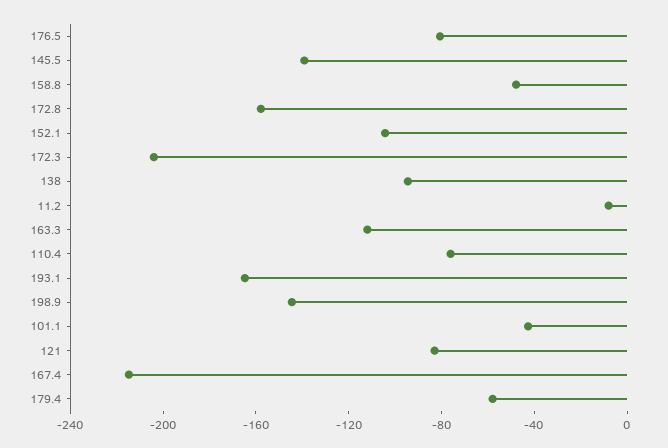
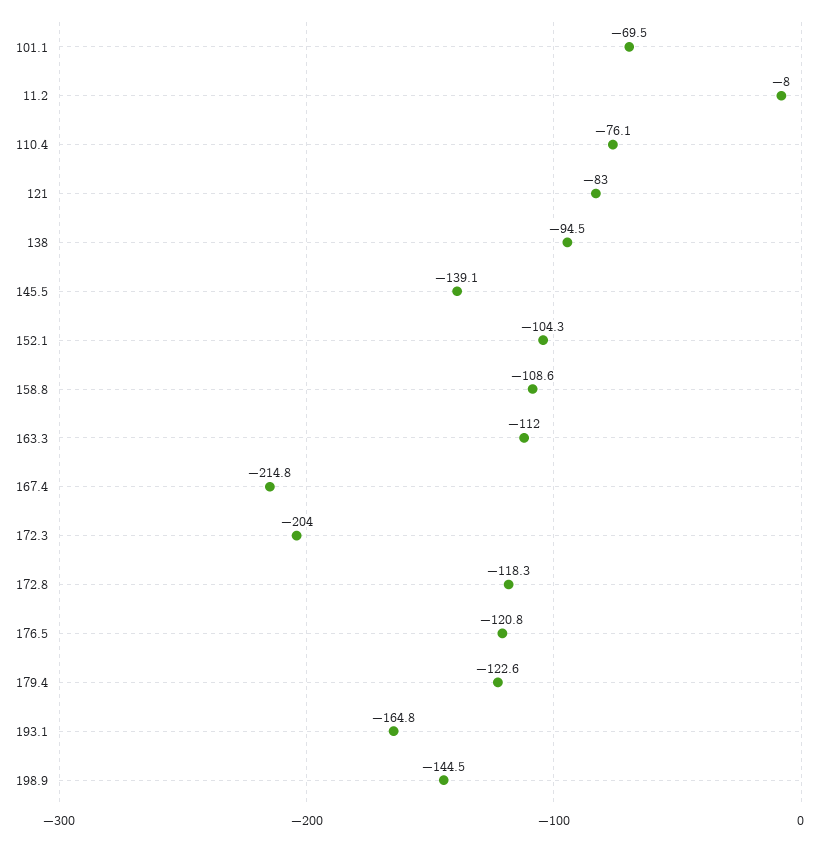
  {
-   "176.5": -80,
+   "176.5": -120.8,
    "145.5": -139.1,
-   "158.8": -50,
+   "158.8": -108.6,
-   "172.8": -160,
+   "172.8": -118.3,
    "152.1": -104.3,
    "172.3": -204,
    "138": -94.5,
    "11.2": -8,
    "163.3": -112,
    "110.4": -76.1,
    "193.1": -164.8,
    "198.9": -144.5,
-   "101.1": -40,
+   "101.1": -69.5,
    "121": -83,
    "167.4": -214.8,
-   "179.4": -60
+   "179.4": -122.6
  }

